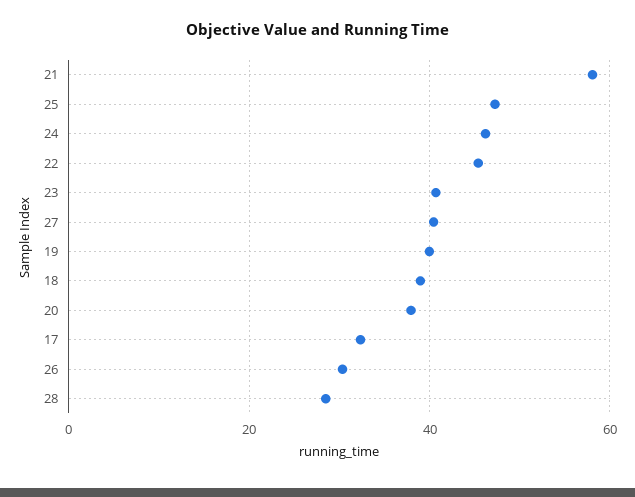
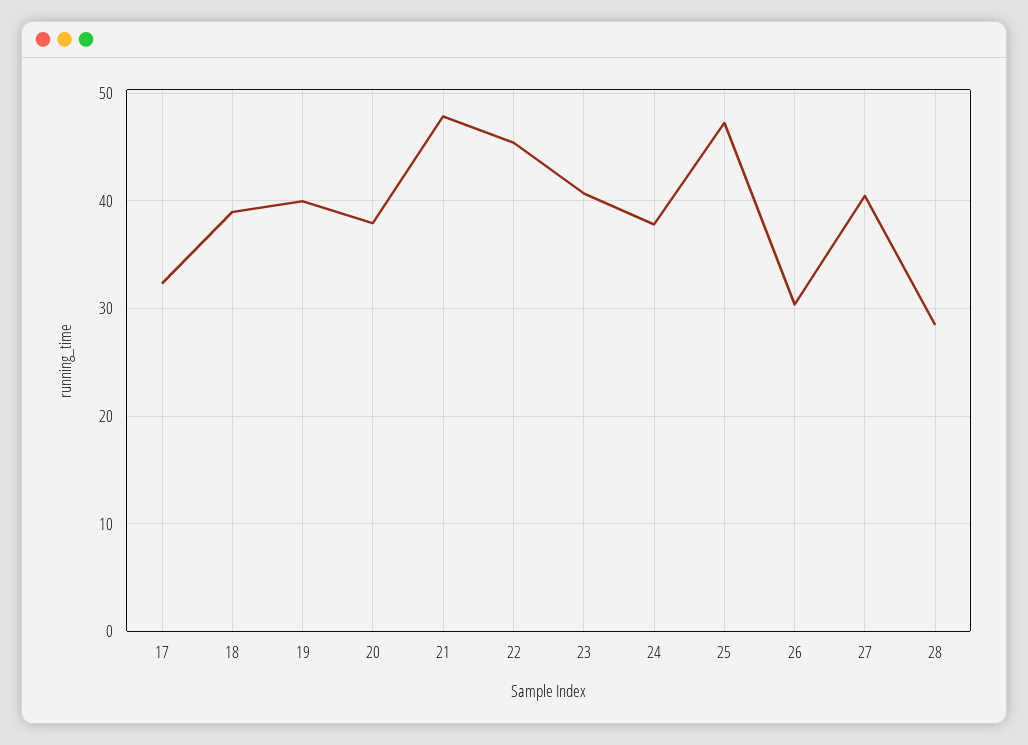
  {
-   "21": 58,
+   "21": 48,
    "25": 47,
-   "24": 46,
+   "24": 38,
    "22": 45,
    "23": 41,
    "27": 40,
    "19": 40,
    "18": 39,
    "20": 38,
    "17": 32,
    "26": 30,
    "28": 28
  }

